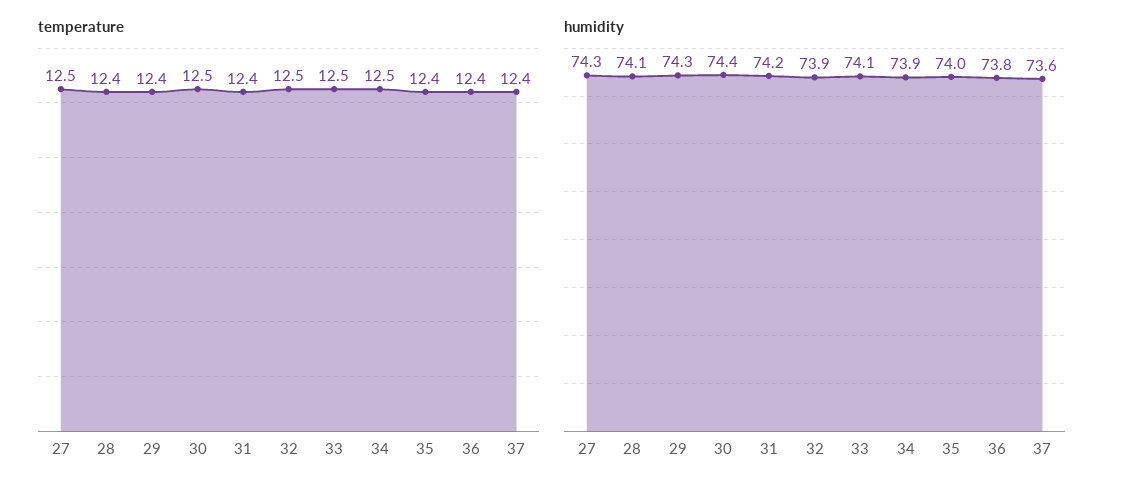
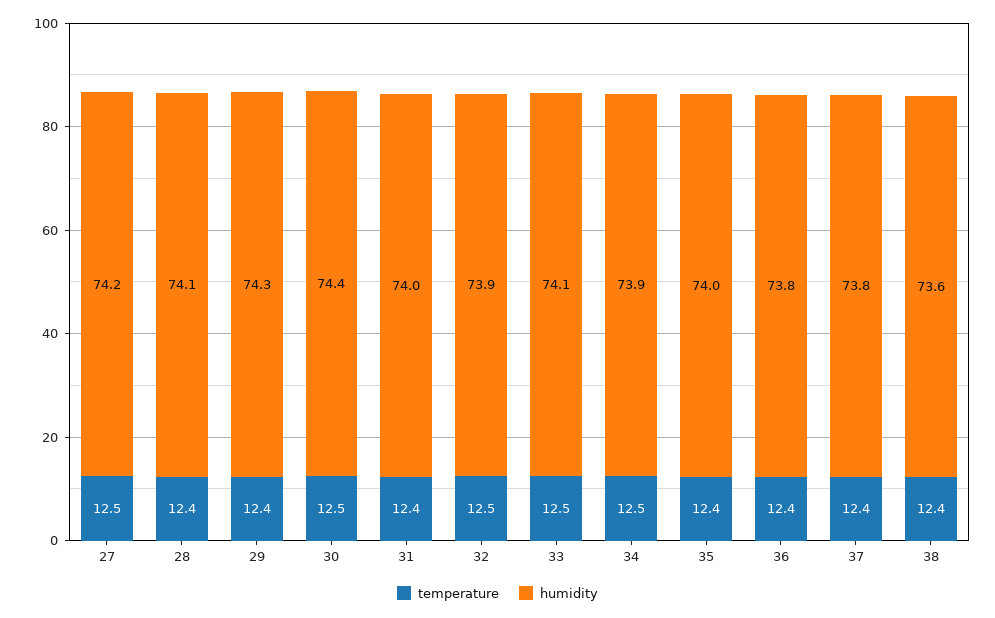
  {
    "temperature": {
      "27": 12.5,
      "28": 12.4,
      "29": 12.4,
      "30": 12.5,
      "31": 12.4,
      "32": 12.5,
      "33": 12.5,
      "34": 12.5,
      "35": 12.4,
      "36": 12.4,
-     "37": 12.4
+     "37": 12.4,
+     "38": 12.4
    },
    "humidity": {
-     "27": 74.3,
+     "27": 74.2,
      "28": 74.1,
      "29": 74.3,
      "30": 74.4,
-     "31": 74.2,
+     "31": 74,
      "32": 73.9,
      "33": 74.1,
      "34": 73.9,
      "35": 74,
      "36": 73.8,
-     "37": 73.6
+     "37": 73.8,
+     "38": 73.6
    }
  }

